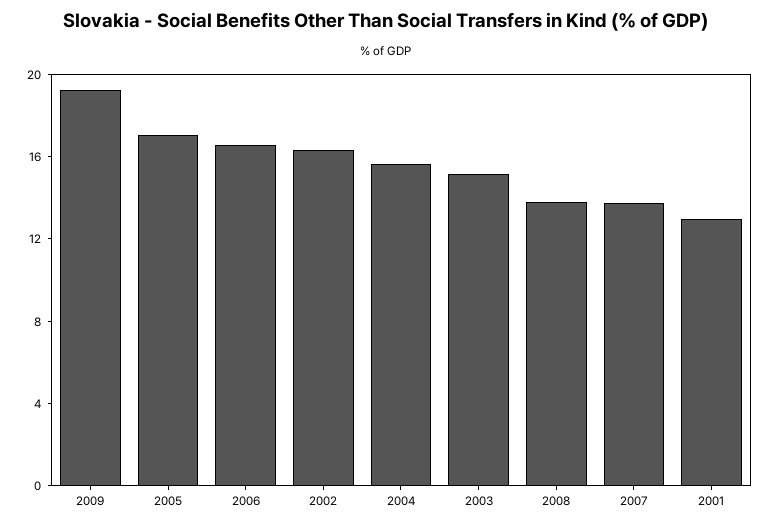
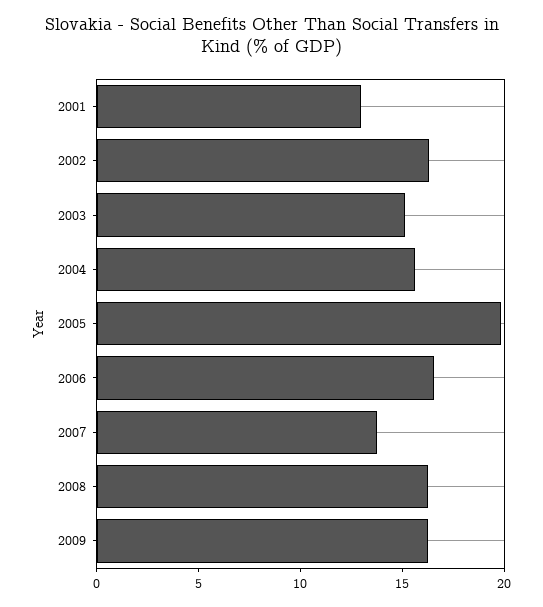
  {
-   "2009": 19,
+   "2009": 16,
-   "2005": 17,
+   "2005": 20,
    "2006": 17,
    "2002": 16,
    "2004": 16,
    "2003": 15,
-   "2008": 14,
+   "2008": 16,
    "2007": 14,
    "2001": 13
  }

